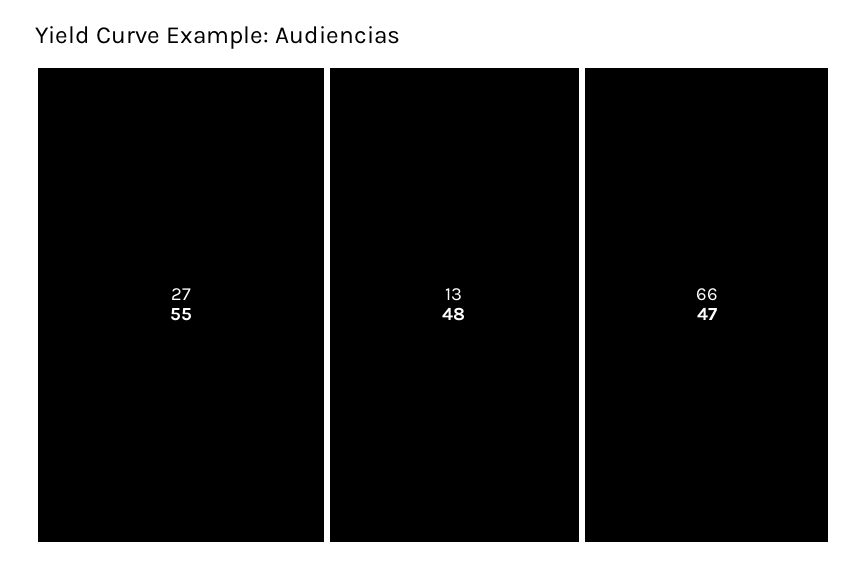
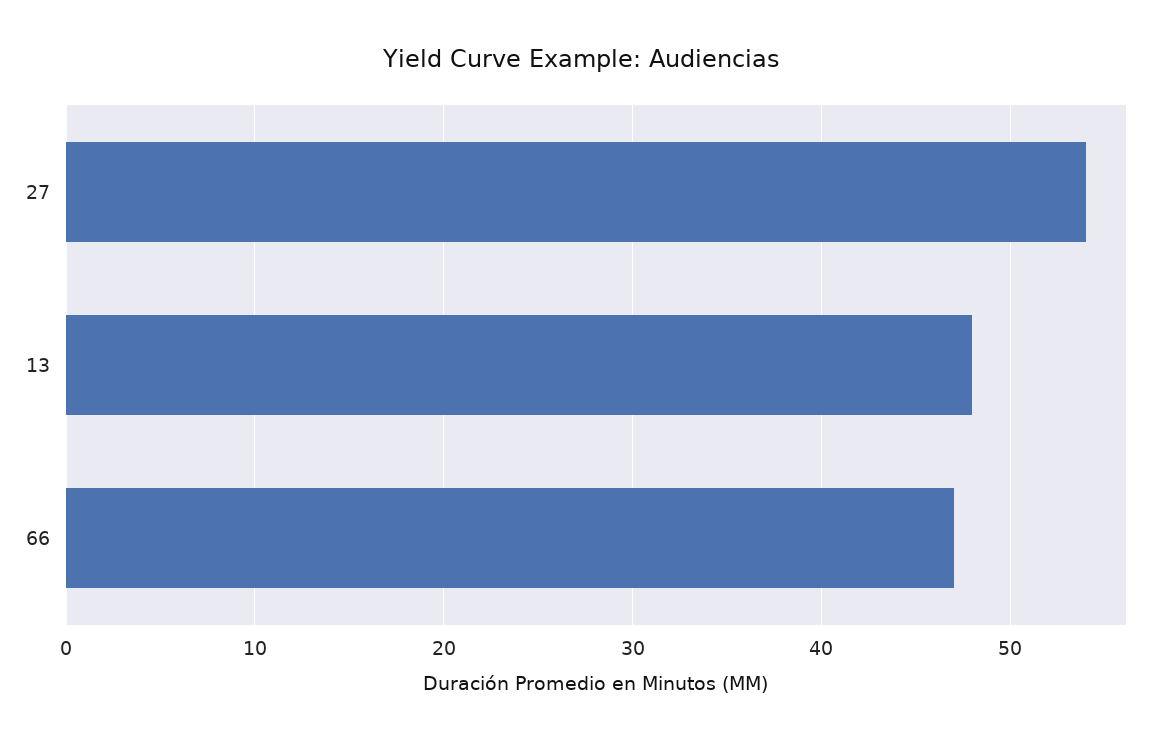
  {
-   "27": 55,
+   "27": 54,
    "13": 48,
    "66": 47
  }

